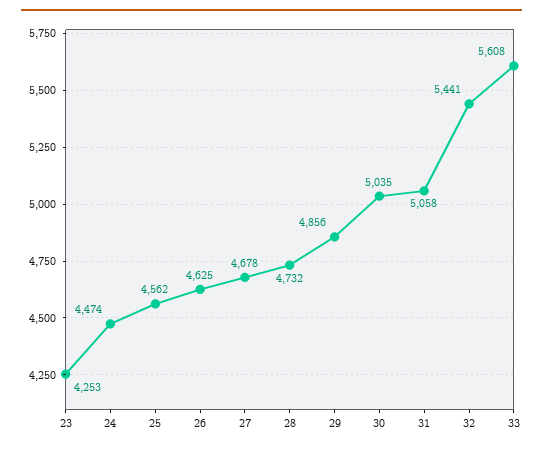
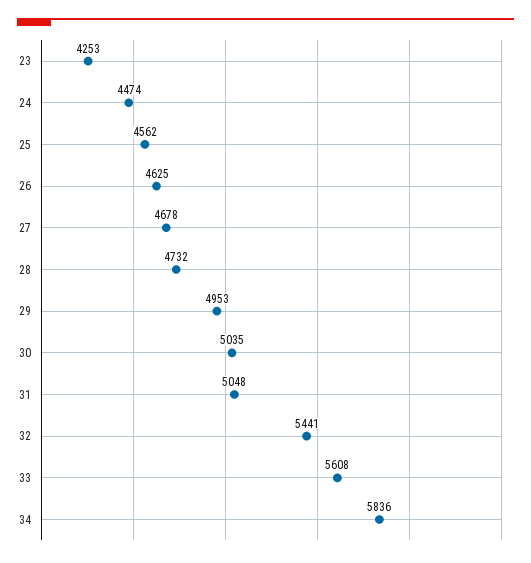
  {
    "23": 4253,
    "24": 4474,
    "25": 4562,
    "26": 4625,
    "27": 4678,
    "28": 4732,
-   "29": 4856,
+   "29": 4953,
    "30": 5035,
-   "31": 5058,
+   "31": 5048,
    "32": 5441,
-   "33": 5608
+   "33": 5608,
+   "34": 5836
  }

